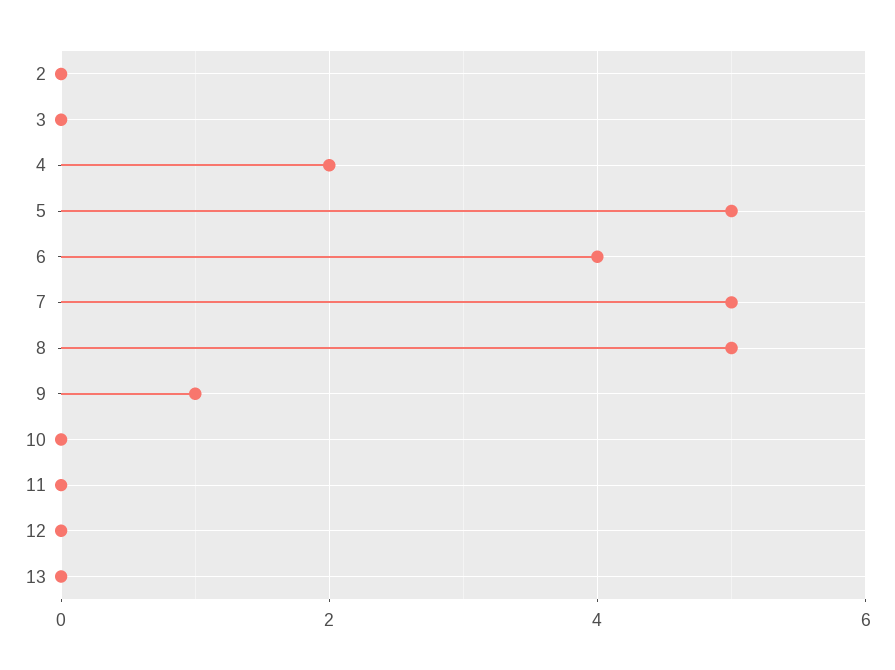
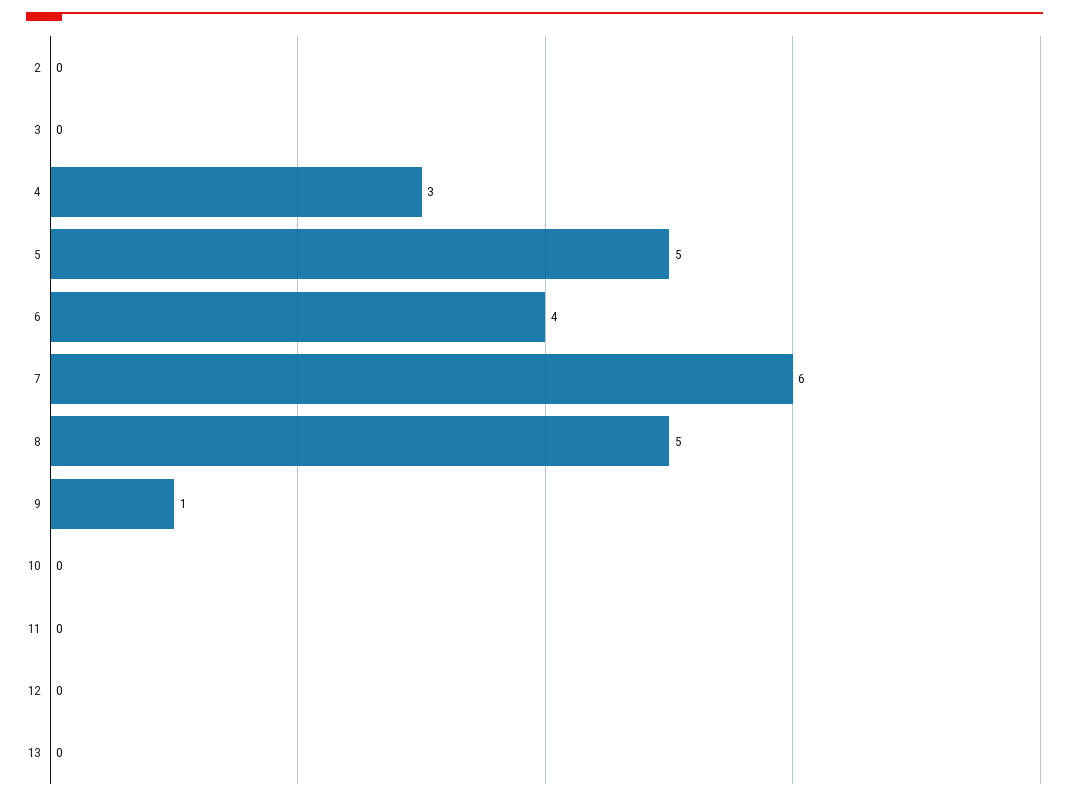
  {
    "2": 0,
    "3": 0,
-   "4": 2,
+   "4": 3,
    "5": 5,
    "6": 4,
-   "7": 5,
+   "7": 6,
    "8": 5,
    "9": 1,
    "10": 0,
    "11": 0,
    "12": 0,
    "13": 0
  }

